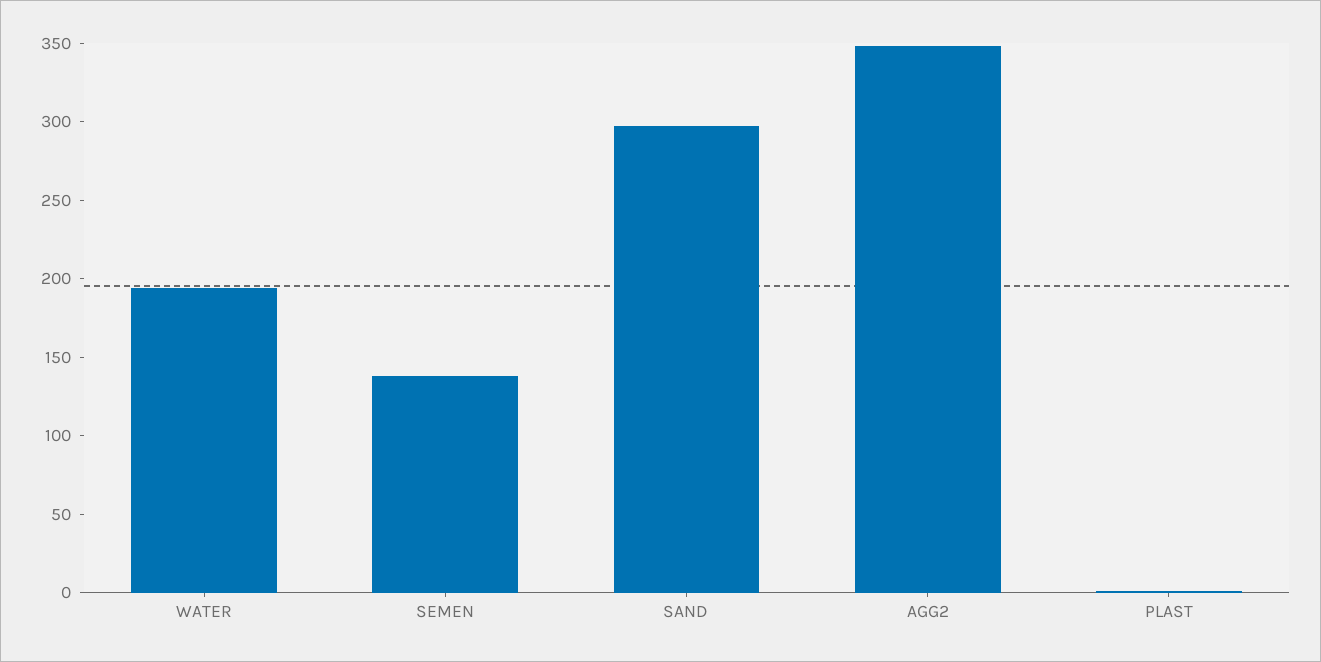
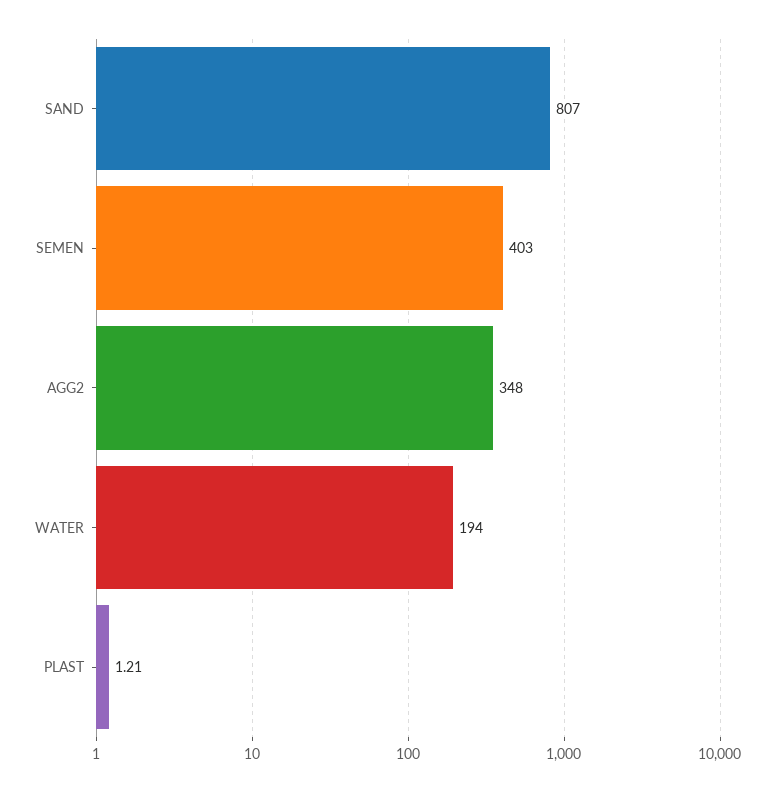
  {
    "WATER": 194,
-   "SEMEN": 140,
+   "SEMEN": 403,
-   "SAND": 300,
+   "SAND": 807,
    "AGG2": 348,
    "PLAST": 1.21
  }

